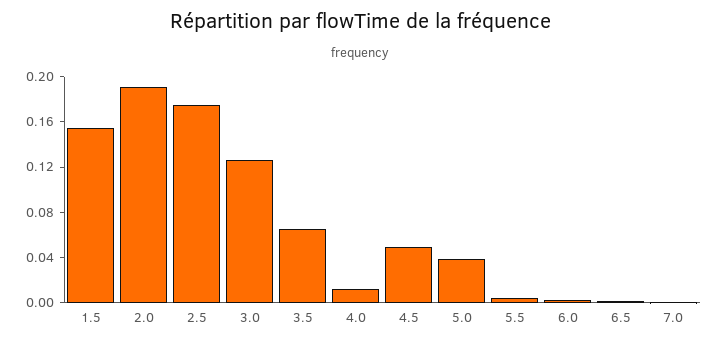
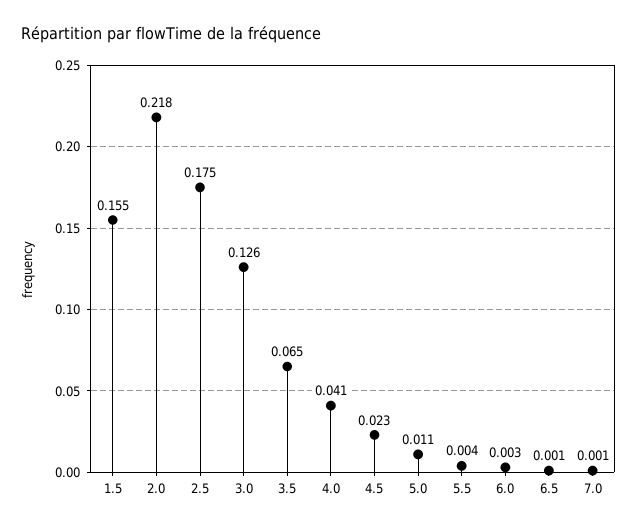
  {
    "1.5": 0.155,
-   "2.0": 0.19,
+   "2.0": 0.218,
    "2.5": 0.175,
    "3.0": 0.126,
    "3.5": 0.065,
-   "4.0": 0.01,
+   "4.0": 0.041,
-   "4.5": 0.05,
+   "4.5": 0.023,
-   "5.0": 0.04,
+   "5.0": 0.011,
    "5.5": 0.004,
    "6.0": 0.003,
    "6.5": 0.001,
    "7.0": 0.001
  }

